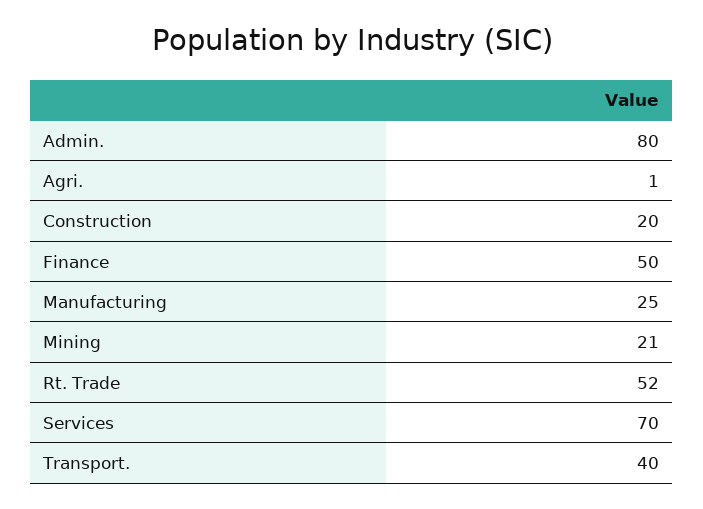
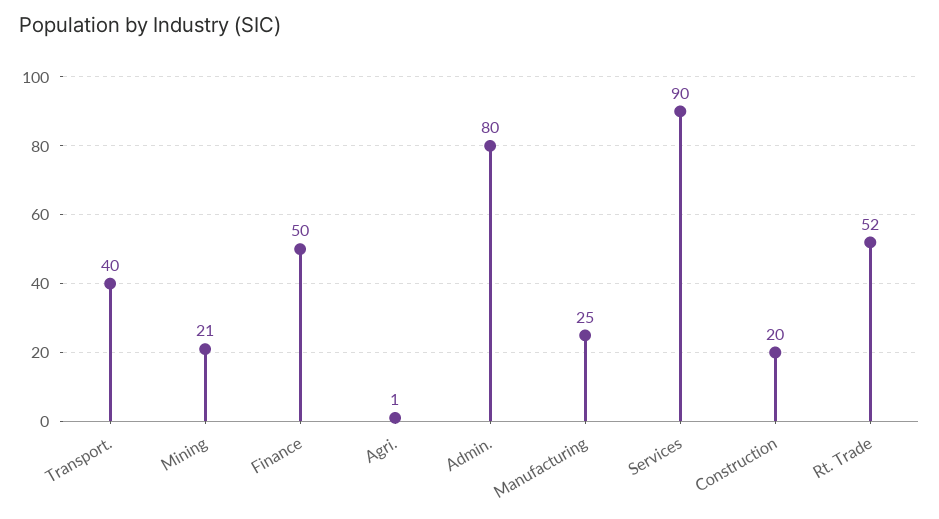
  {
    "Admin.": 80,
    "Agri.": 1,
    "Construction": 20,
    "Finance": 50,
    "Manufacturing": 25,
    "Mining": 21,
    "Rt. Trade": 52,
-   "Services": 70,
+   "Services": 90,
    "Transport.": 40
  }

